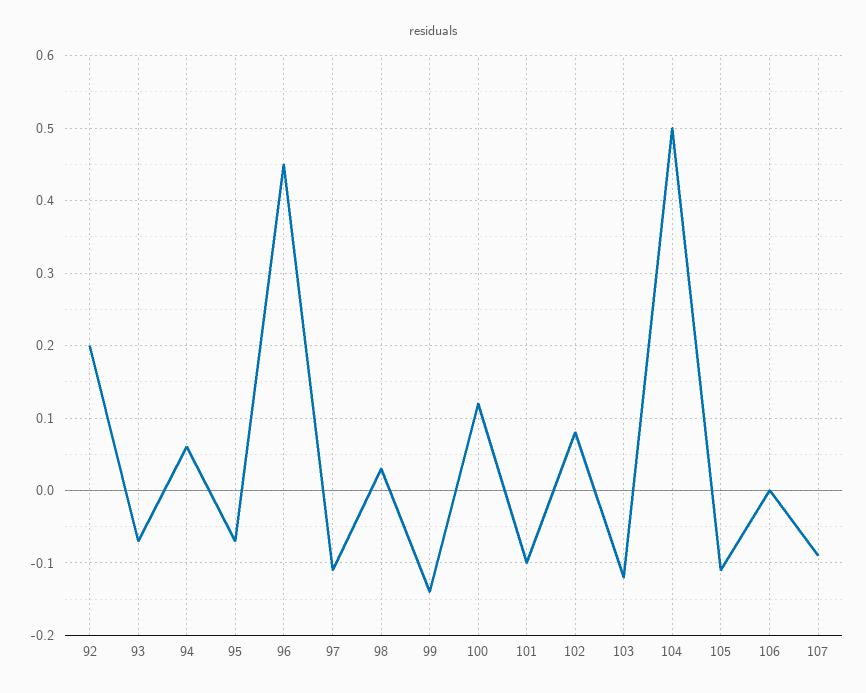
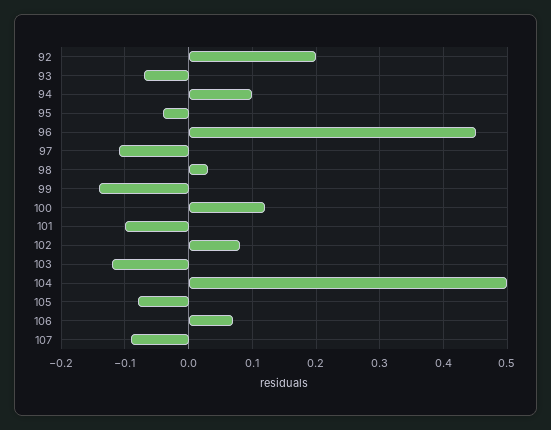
  {
    "92": 0.2,
    "93": -0.07,
-   "94": 0.06,
+   "94": 0.1,
-   "95": -0.07,
+   "95": -0.04,
    "96": 0.45,
    "97": -0.11,
    "98": 0.03,
    "99": -0.14,
    "100": 0.12,
    "101": -0.1,
    "102": 0.08,
    "103": -0.12,
    "104": 0.5,
-   "105": -0.11,
+   "105": -0.08,
-   "106": 0,
+   "106": 0.07,
    "107": -0.09
  }

